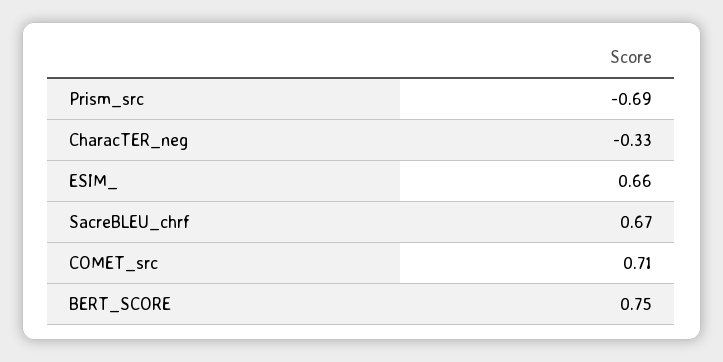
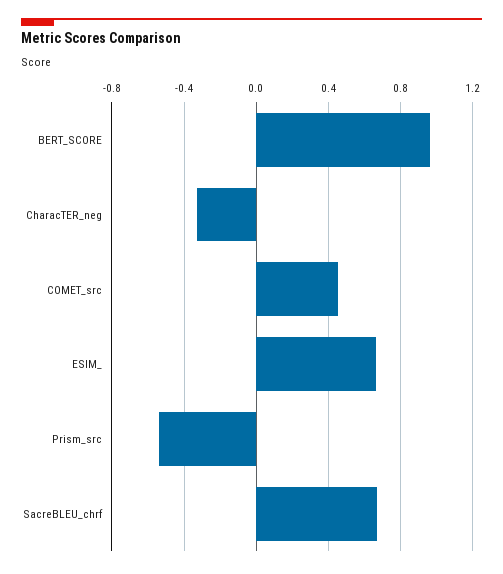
  {
-   "Prism_src": -0.69,
+   "Prism_src": -0.55,
    "CharacTER_neg": -0.33,
    "ESIM_": 0.66,
    "SacreBLEU_chrf": 0.67,
-   "COMET_src": 0.71,
+   "COMET_src": 0.45,
-   "BERT_SCORE": 0.75
+   "BERT_SCORE": 0.95
  }

